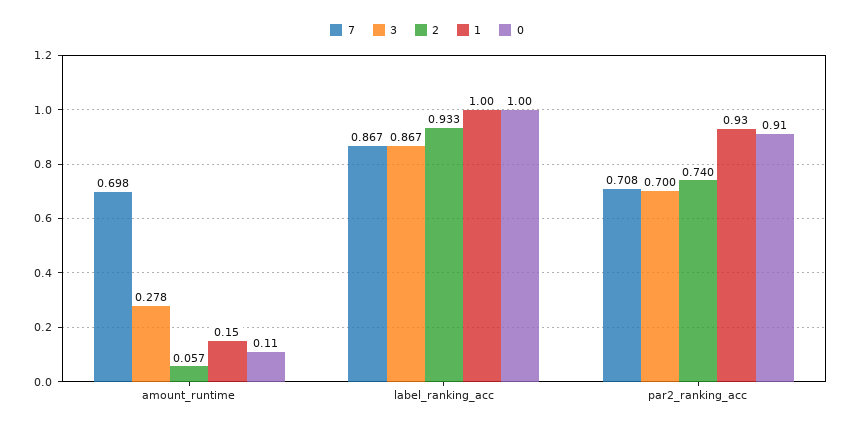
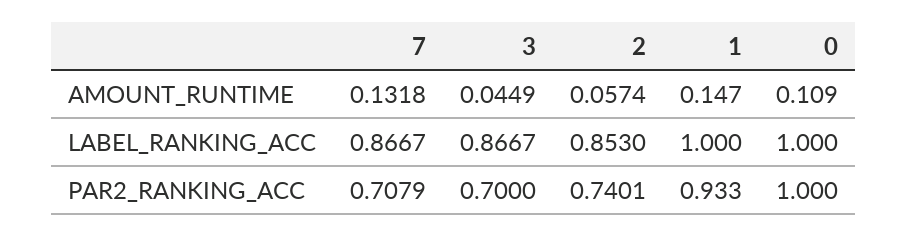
  {
    "7": {
-     "amount_runtime": 0.698,
+     "amount_runtime": 0.1318,
      "label_ranking_acc": 0.8667,
      "par2_ranking_acc": 0.7079
    },
    "3": {
-     "amount_runtime": 0.278,
+     "amount_runtime": 0.0449,
      "label_ranking_acc": 0.8667,
      "par2_ranking_acc": 0.7
    },
    "2": {
      "amount_runtime": 0.0574,
-     "label_ranking_acc": 0.933,
+     "label_ranking_acc": 0.853,
      "par2_ranking_acc": 0.7401
    },
    "1": {
      "amount_runtime": 0.147,
      "label_ranking_acc": 1,
      "par2_ranking_acc": 0.933
    },
    "0": {
      "amount_runtime": 0.109,
      "label_ranking_acc": 1,
-     "par2_ranking_acc": 0.91
+     "par2_ranking_acc": 1
    }
  }

